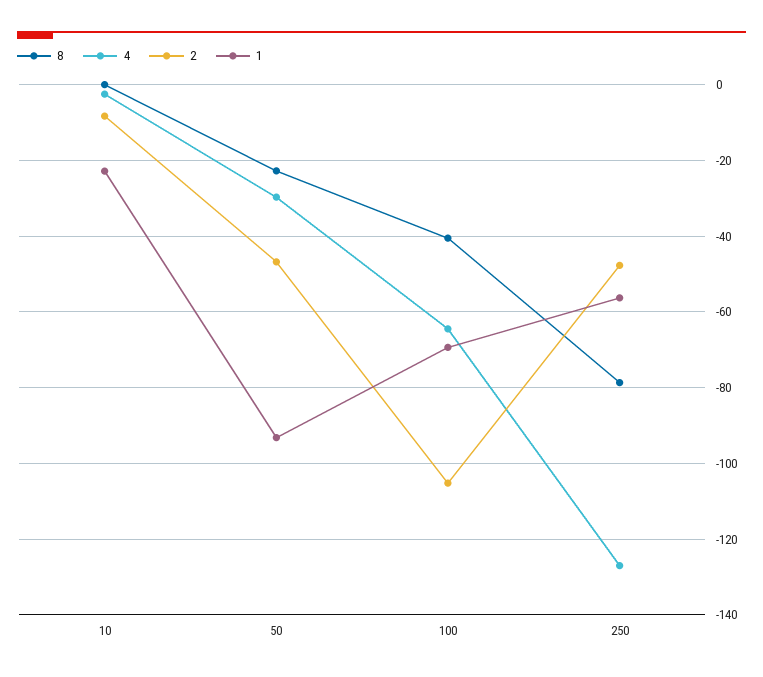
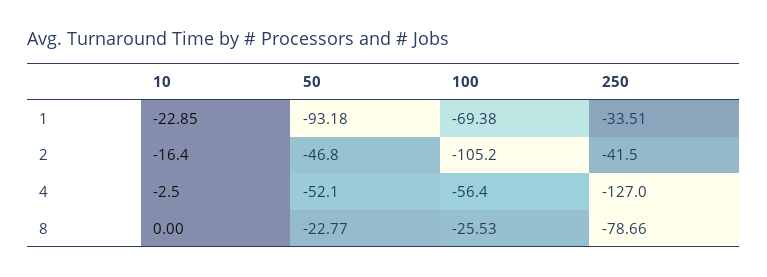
  {
    "8": {
      "10": 0,
      "50": -22.77,
-     "100": -40,
+     "100": -25.53,
      "250": -78.66
    },
    "4": {
      "10": -2.5,
-     "50": -30,
+     "50": -52.1,
-     "100": -64,
+     "100": -56.4,
      "250": -127
    },
    "2": {
-     "10": -8,
+     "10": -16.4,
      "50": -46.8,
      "100": -105.2,
-     "250": -48
+     "250": -41.5
    },
    "1": {
      "10": -22.85,
      "50": -93.18,
      "100": -69.38,
-     "250": -56
+     "250": -33.51
    }
  }

